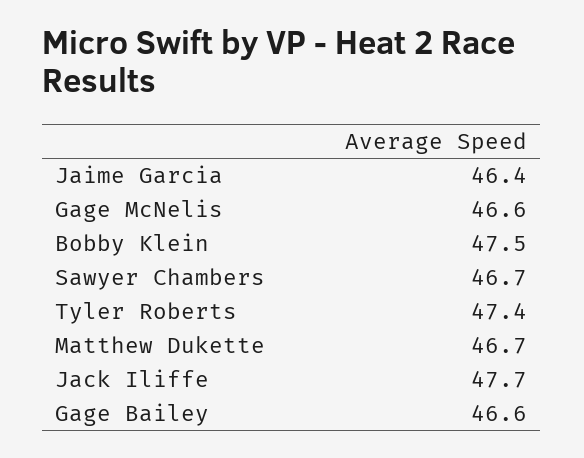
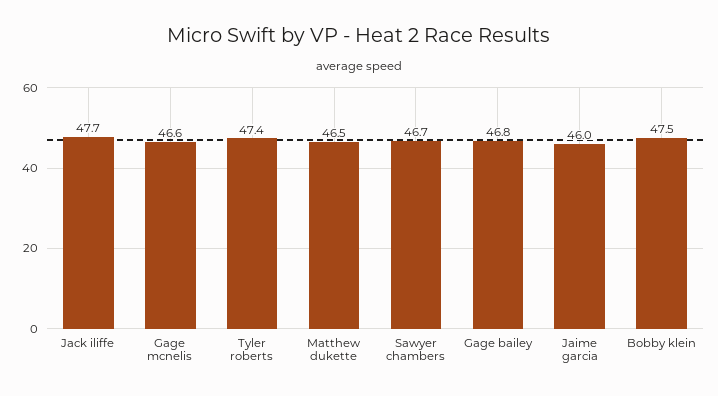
  {
-   "Jaime Garcia": 46.4,
+   "Jaime Garcia": 46,
    "Gage McNelis": 46.6,
    "Bobby Klein": 47.5,
    "Sawyer Chambers": 46.7,
    "Tyler Roberts": 47.4,
-   "Matthew Dukette": 46.7,
+   "Matthew Dukette": 46.5,
    "Jack Iliffe": 47.7,
-   "Gage Bailey": 46.6
+   "Gage Bailey": 46.8
  }

